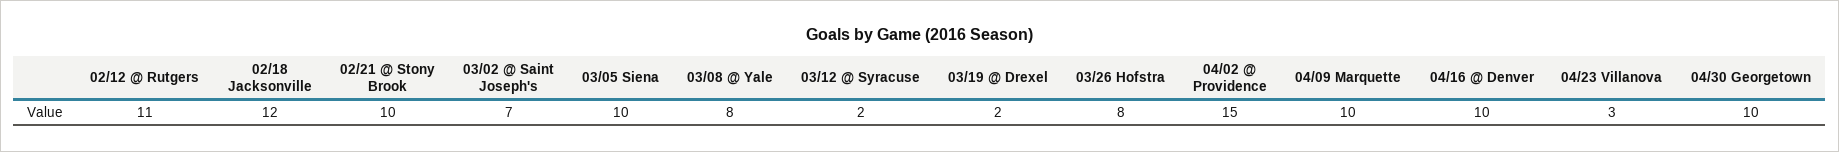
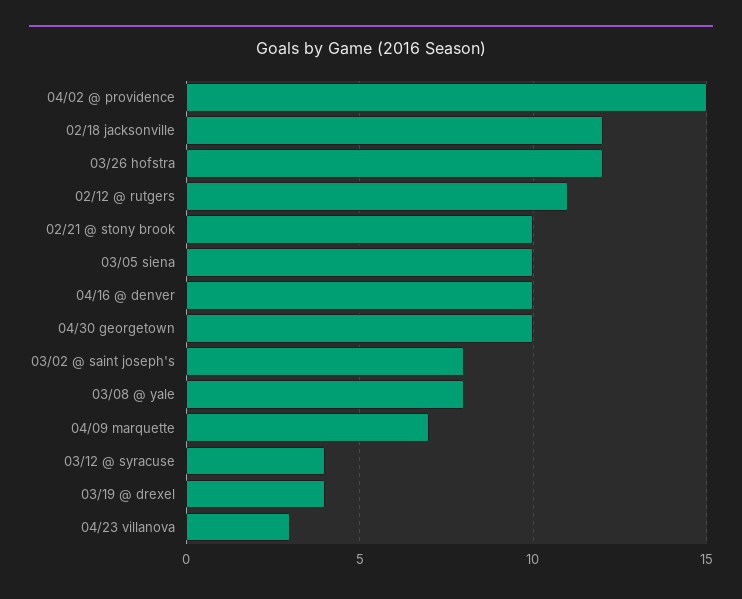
  {
    "02/12 @ Rutgers": 11,
    "02/18 Jacksonville": 12,
    "02/21 @ Stony Brook": 10,
-   "03/02 @ Saint Joseph's": 7,
+   "03/02 @ Saint Joseph's": 8,
    "03/05 Siena": 10,
    "03/08 @ Yale": 8,
-   "03/12 @ Syracuse": 2,
+   "03/12 @ Syracuse": 4,
-   "03/19 @ Drexel": 2,
+   "03/19 @ Drexel": 4,
-   "03/26 Hofstra": 8,
+   "03/26 Hofstra": 12,
    "04/02 @ Providence": 15,
-   "04/09 Marquette": 10,
+   "04/09 Marquette": 7,
    "04/16 @ Denver": 10,
    "04/23 Villanova": 3,
    "04/30 Georgetown": 10
  }

